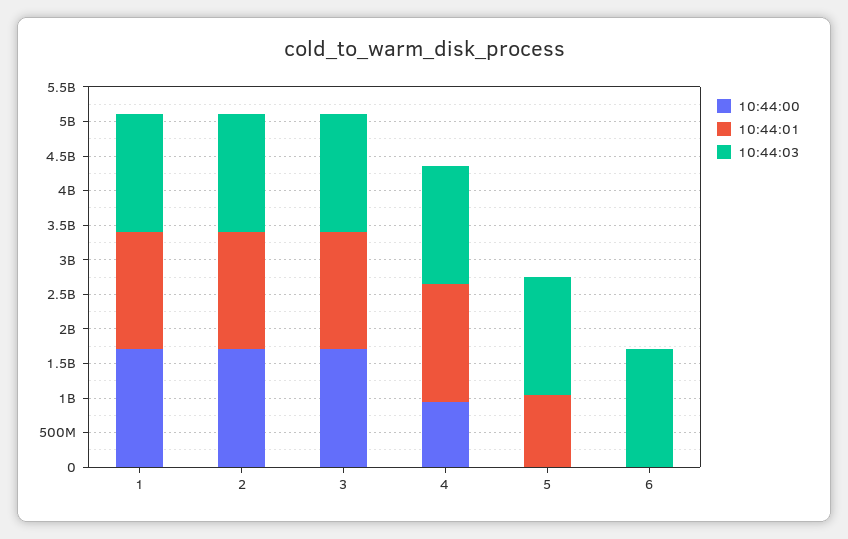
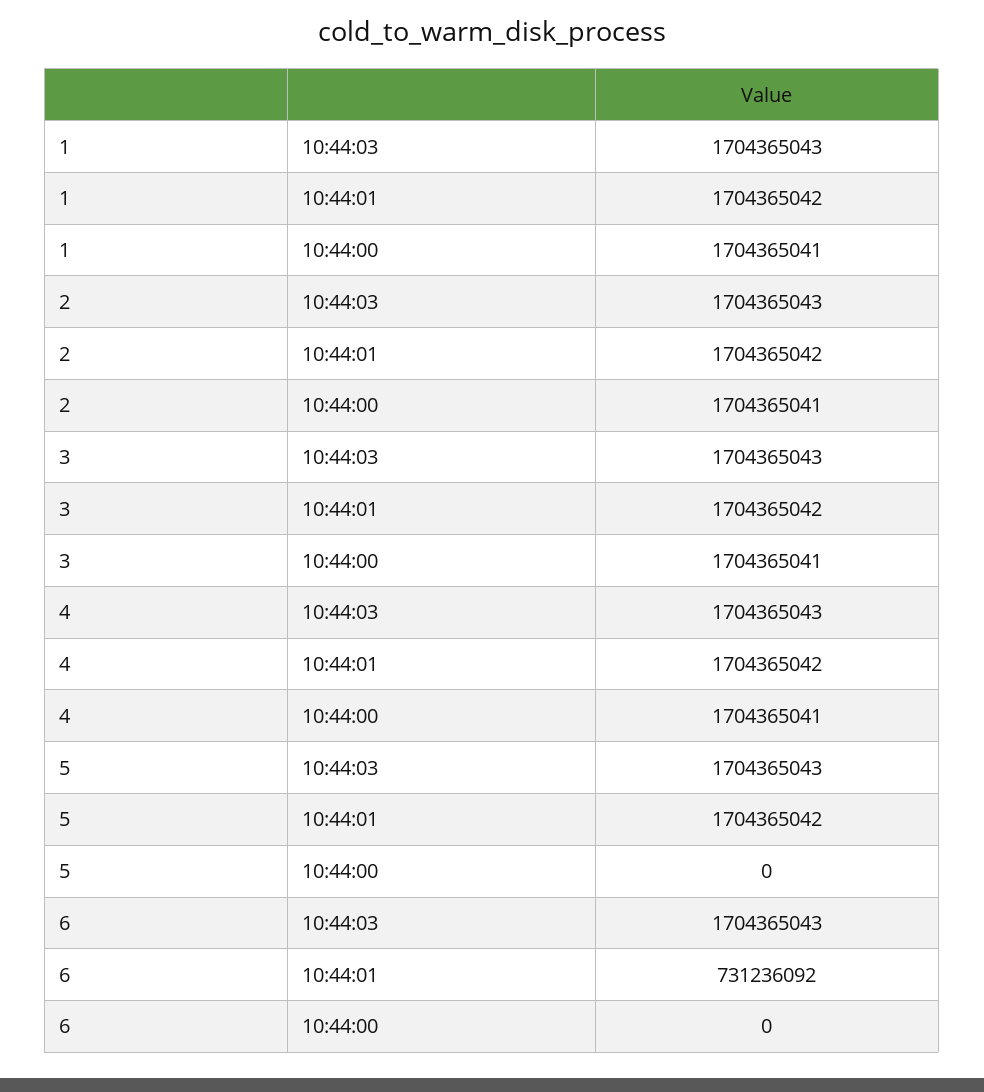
  {
    "10:44:00": {
      "1": 1704365041,
      "2": 1704365041,
      "3": 1704365041,
-     "4": 1000000000,
+     "4": 1704365041,
      "5": 0,
      "6": 0
    },
    "10:44:01": {
      "1": 1704365042,
      "2": 1704365042,
      "3": 1704365042,
      "4": 1704365042,
-     "5": 1000000000,
+     "5": 1704365042,
-     "6": 0
+     "6": 731236092
    },
    "10:44:03": {
      "1": 1704365043,
      "2": 1704365043,
      "3": 1704365043,
      "4": 1704365043,
      "5": 1704365043,
      "6": 1704365043
    }
  }

